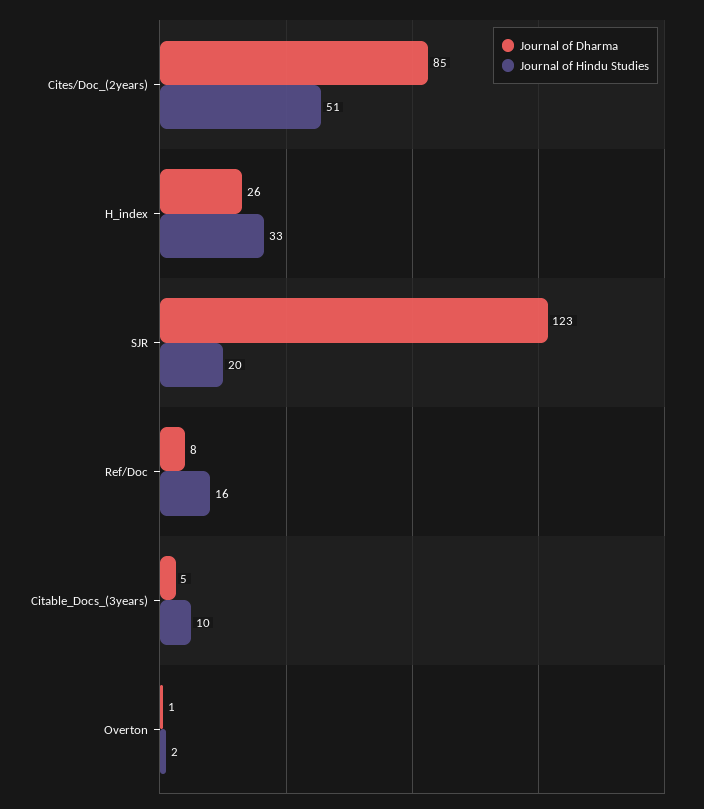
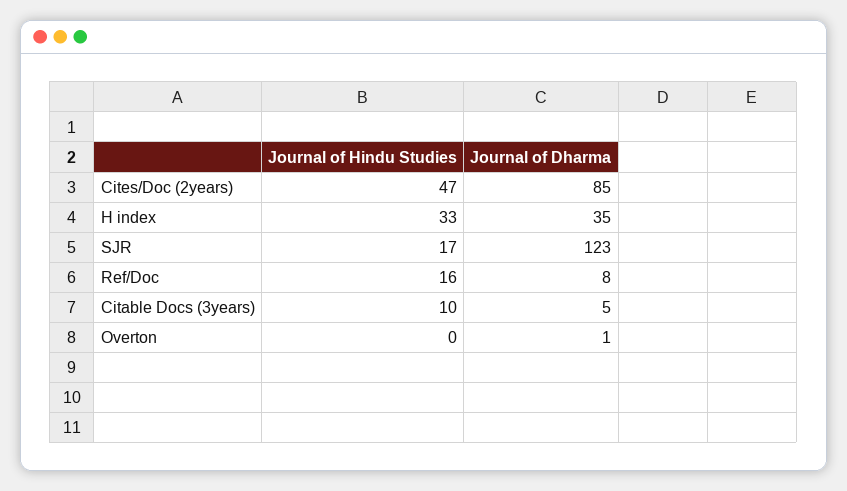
  {
    "Journal of Dharma": {
      "Cites/Doc_(2years)": 85,
-     "H_index": 26,
+     "H_index": 35,
      "SJR": 123,
      "Ref/Doc": 8,
      "Citable_Docs_(3years)": 5,
      "Overton": 1
    },
    "Journal of Hindu Studies": {
-     "Cites/Doc_(2years)": 51,
+     "Cites/Doc_(2years)": 47,
      "H_index": 33,
-     "SJR": 20,
+     "SJR": 17,
      "Ref/Doc": 16,
      "Citable_Docs_(3years)": 10,
-     "Overton": 2
+     "Overton": 0
    }
  }

